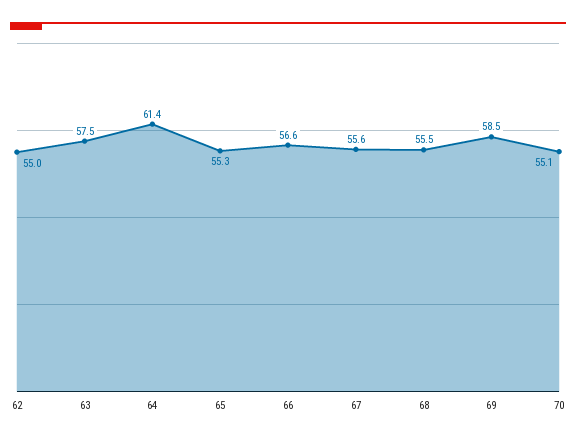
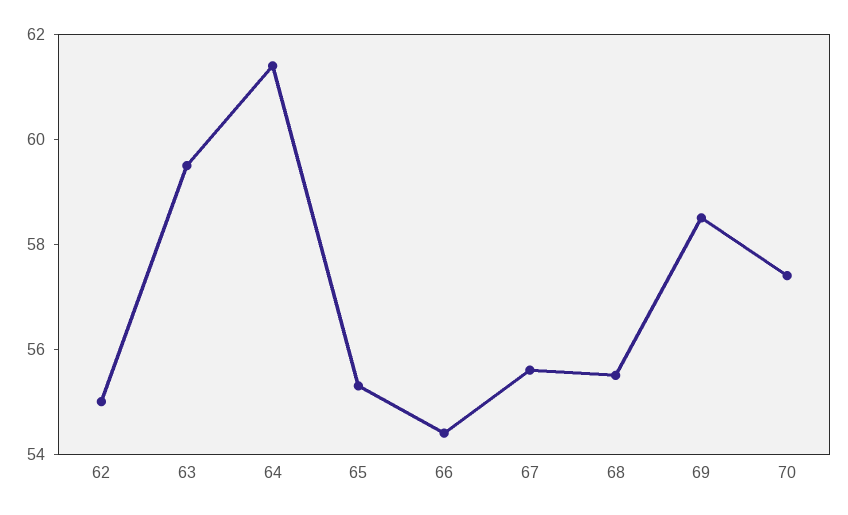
  {
    "62": 55,
-   "63": 57.5,
+   "63": 59.5,
    "64": 61.4,
    "65": 55.3,
-   "66": 56.6,
+   "66": 54.5,
    "67": 55.6,
    "68": 55.5,
    "69": 58.5,
-   "70": 55.1
+   "70": 57.5
  }

